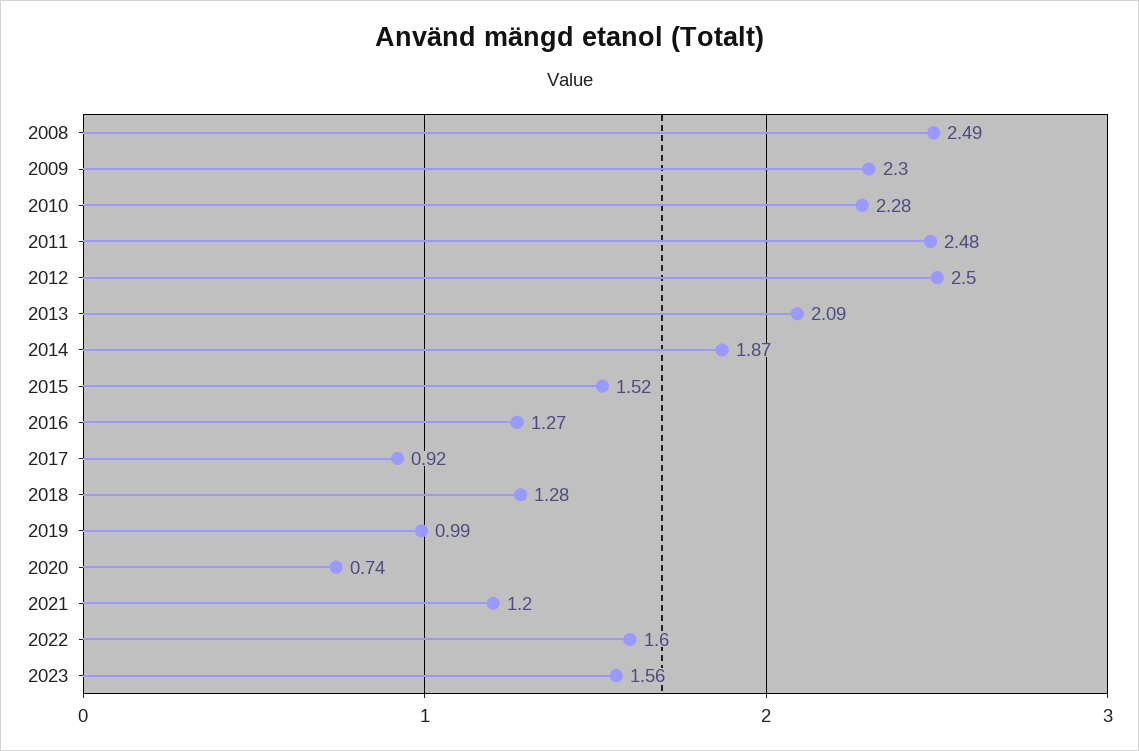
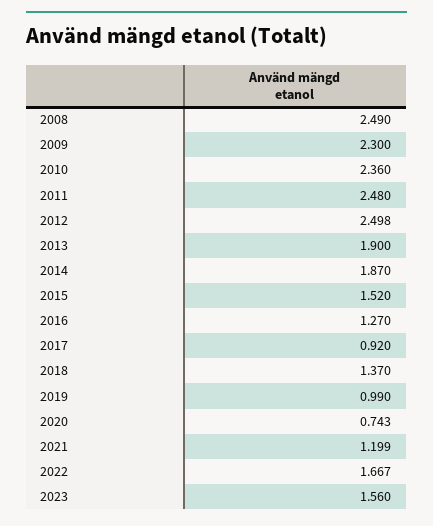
  {
    "2008": 2.49,
    "2009": 2.3,
-   "2010": 2.28,
+   "2010": 2.36,
    "2011": 2.48,
    "2012": 2.498,
-   "2013": 2.09,
+   "2013": 1.9,
    "2014": 1.87,
    "2015": 1.52,
    "2016": 1.27,
    "2017": 0.92,
-   "2018": 1.28,
+   "2018": 1.37,
    "2019": 0.99,
    "2020": 0.743,
    "2021": 1.199,
-   "2022": 1.6,
+   "2022": 1.667,
    "2023": 1.56
  }

